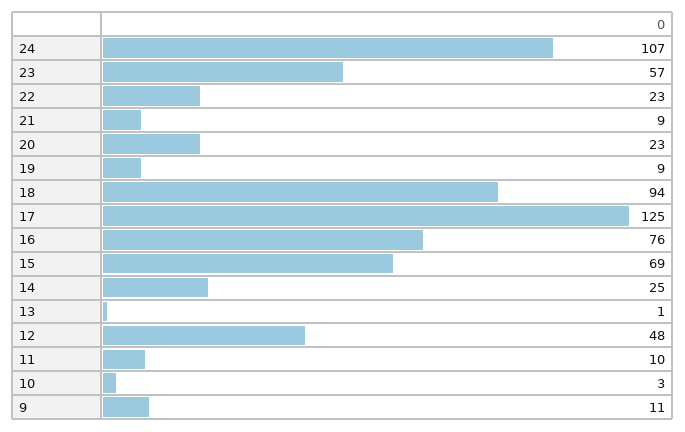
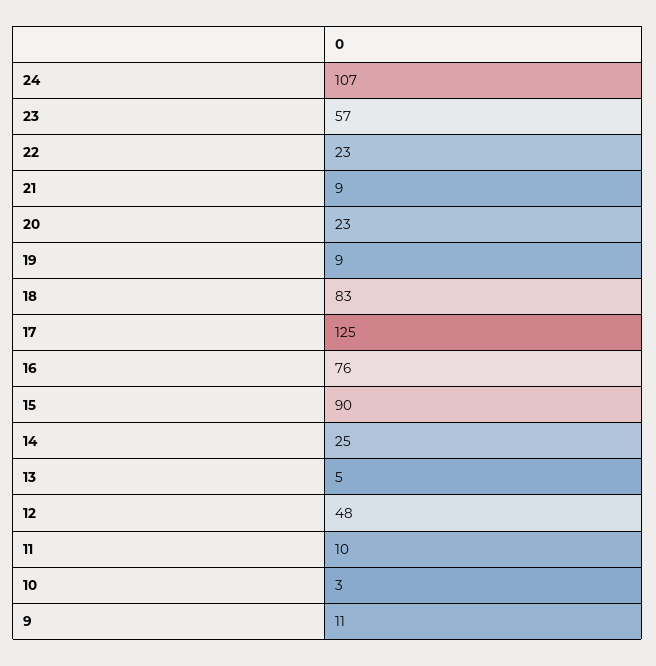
  {
    "24": 107,
    "23": 57,
    "22": 23,
    "21": 9,
    "20": 23,
    "19": 9,
-   "18": 94,
+   "18": 83,
    "17": 125,
    "16": 76,
-   "15": 69,
+   "15": 90,
    "14": 25,
-   "13": 1,
+   "13": 5,
    "12": 48,
    "11": 10,
    "10": 3,
    "9": 11
  }

